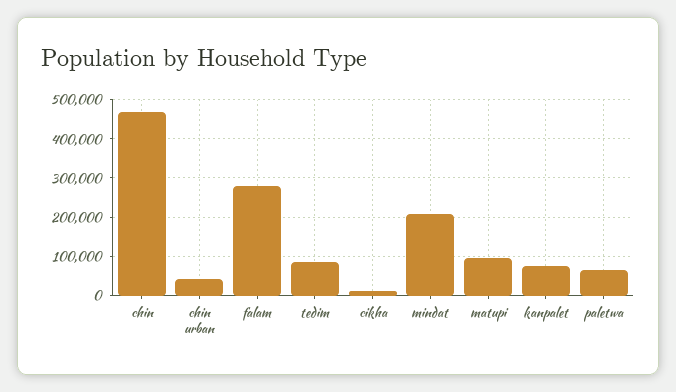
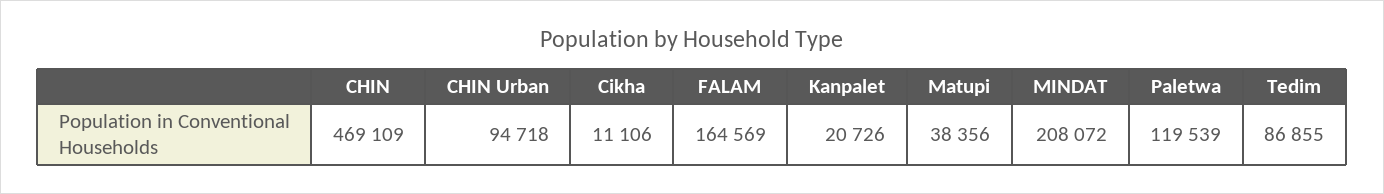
  {
    "chin": 469109,
-   "chin urban": 40000,
+   "chin urban": 94718,
-   "falam": 280000,
+   "falam": 164569,
    "tedim": 86855,
    "cikha": 11106,
    "mindat": 208072,
-   "matupi": 100000,
+   "matupi": 38356,
-   "kanpalet": 80000,
+   "kanpalet": 20726,
-   "paletwa": 60000
+   "paletwa": 119539
  }

